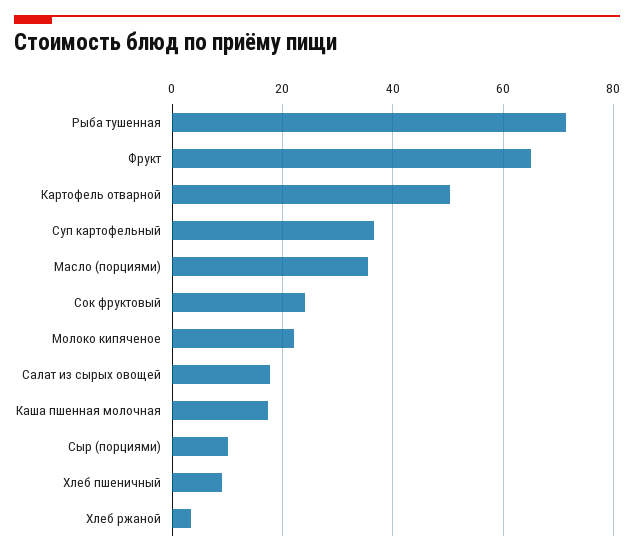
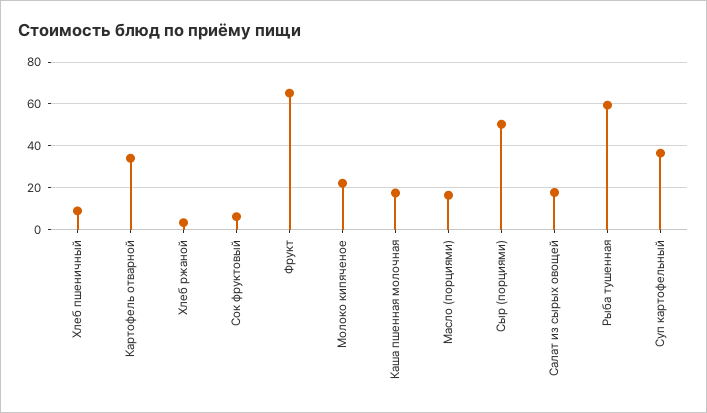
  {
-   "Рыба тушенная": 72,
+   "Рыба тушенная": 60,
    "Фрукт": 66,
-   "Картофель отварной": 50,
+   "Картофель отварной": 35,
    "Суп картофельный": 36,
-   "Масло (порциями)": 36,
+   "Масло (порциями)": 15,
-   "Сок фруктовый": 24,
+   "Сок фруктовый": 5,
    "Молоко кипяченое": 22,
    "Салат из сырых овощей": 18,
    "Каша пшенная молочная": 18,
-   "Сыр (порциями)": 10,
+   "Сыр (порциями)": 50,
    "Хлеб пшеничный": 8,
    "Хлеб ржаной": 4
  }

